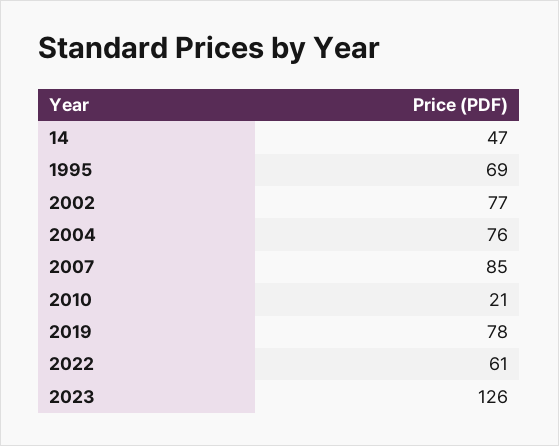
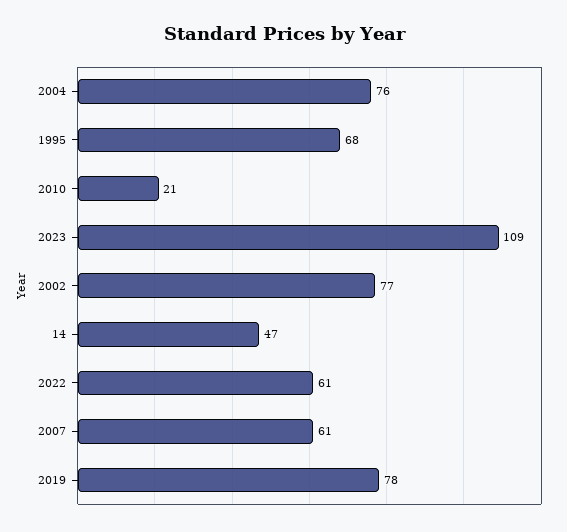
  {
    "14": 47,
-   "1995": 69,
+   "1995": 68,
    "2002": 77,
    "2004": 76,
-   "2007": 85,
+   "2007": 61,
    "2010": 21,
    "2019": 78,
    "2022": 61,
-   "2023": 126
+   "2023": 109
  }

